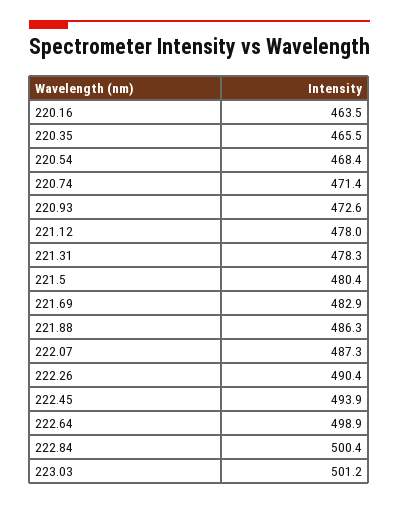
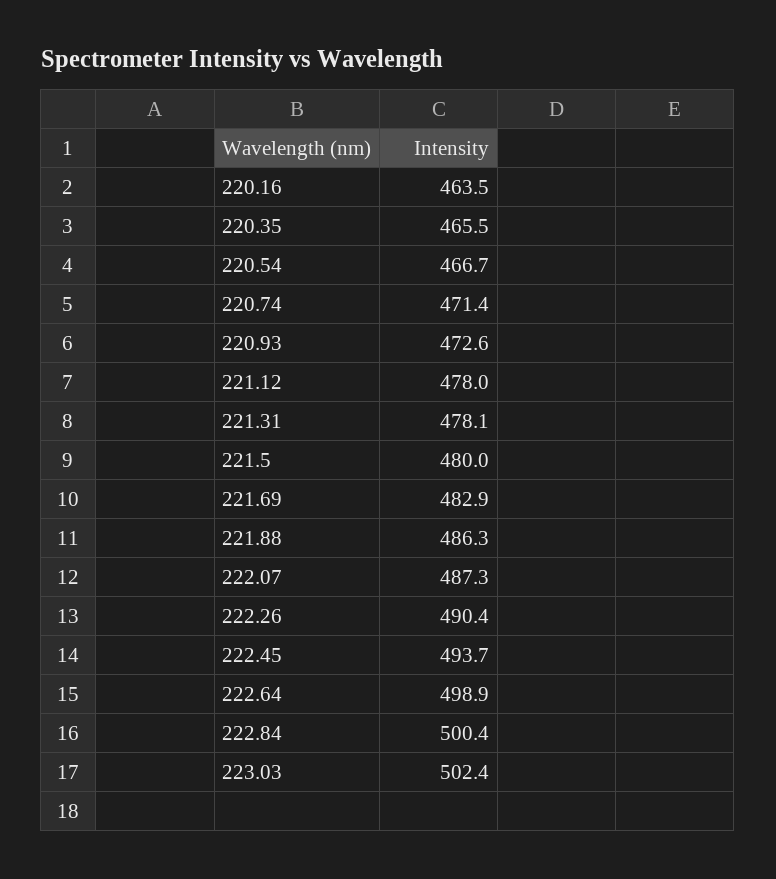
  {
    "220.16": 463.5,
    "220.35": 465.5,
-   "220.54": 468.4,
+   "220.54": 466.7,
    "220.74": 471.4,
    "220.93": 472.6,
    "221.12": 478,
-   "221.31": 478.3,
+   "221.31": 478.1,
-   "221.5": 480.4,
+   "221.5": 480,
    "221.69": 482.9,
    "221.88": 486.3,
    "222.07": 487.3,
    "222.26": 490.4,
-   "222.45": 493.9,
+   "222.45": 493.7,
    "222.64": 498.9,
    "222.84": 500.4,
-   "223.03": 501.2
+   "223.03": 502.4
  }

